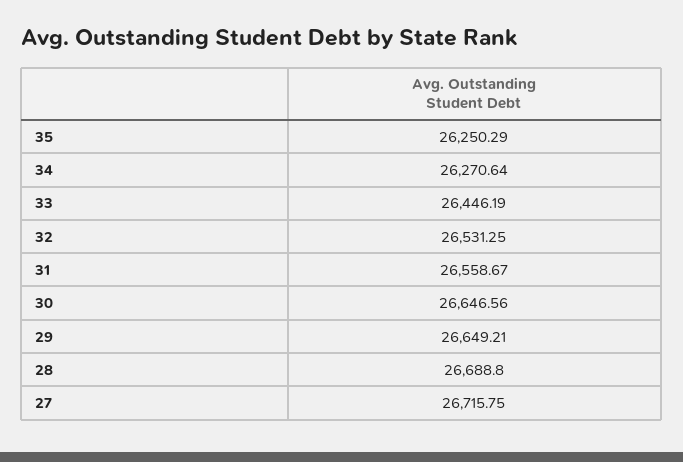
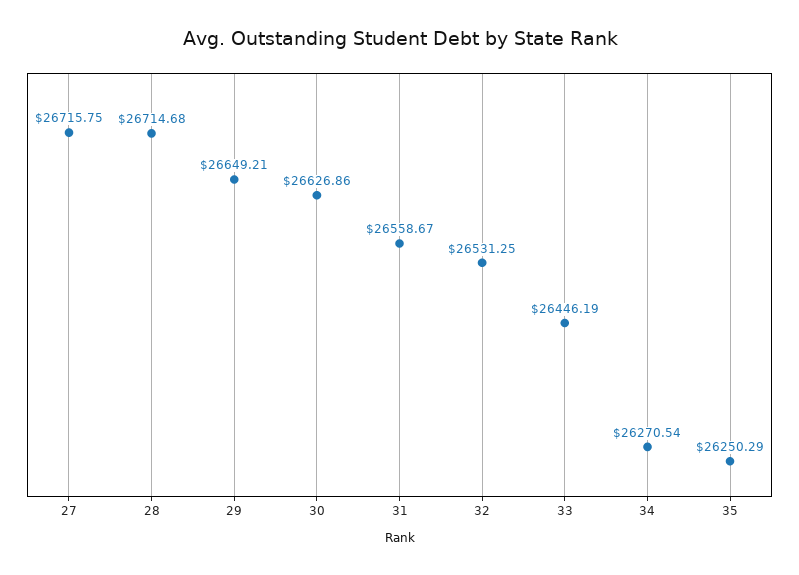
  {
    "35": 26250.29,
-   "34": 26270.64,
+   "34": 26270.54,
    "33": 26446.19,
    "32": 26531.25,
    "31": 26558.67,
-   "30": 26646.56,
+   "30": 26626.86,
    "29": 26649.21,
-   "28": 26688.8,
+   "28": 26714.68,
    "27": 26715.75
  }

